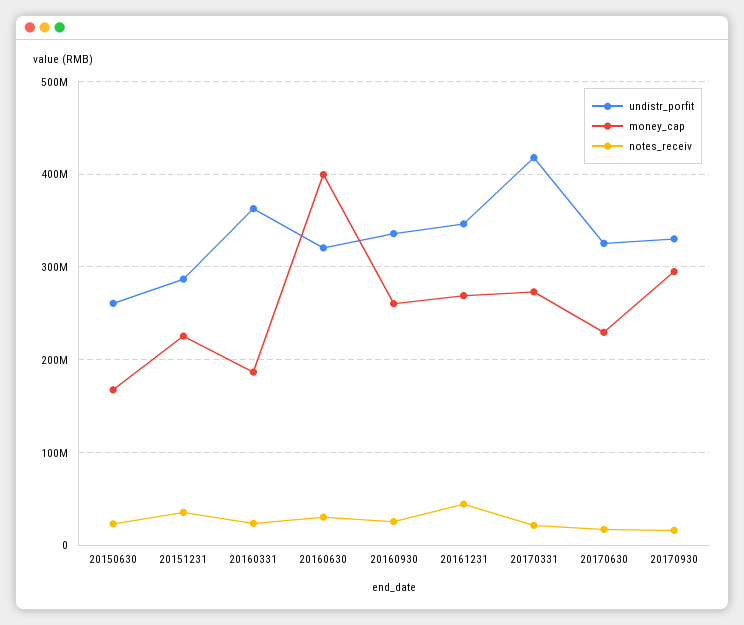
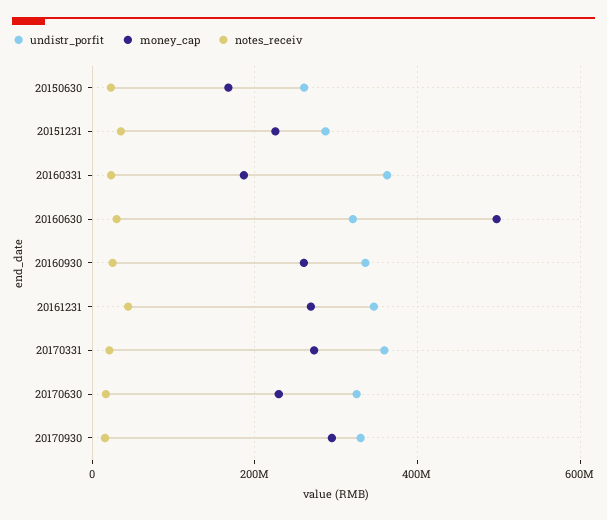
  {
    "undistr_porfit": {
      "20150630": 260000000,
      "20151231": 290000000,
      "20160331": 360000000,
      "20160630": 320000000,
      "20160930": 340000000,
      "20161231": 350000000,
-     "20170331": 420000000,
+     "20170331": 360000000,
      "20170630": 330000000,
      "20170930": 330000000
    },
    "money_cap": {
      "20150630": 170000000,
      "20151231": 230000000,
      "20160331": 190000000,
-     "20160630": 400000000,
+     "20160630": 500000000,
      "20160930": 260000000,
      "20161231": 270000000,
      "20170331": 270000000,
      "20170630": 230000000,
      "20170930": 290000000
    },
    "notes_receiv": {
      "20150630": 20000000,
      "20151231": 40000000,
      "20160331": 20000000,
      "20160630": 30000000,
      "20160930": 30000000,
      "20161231": 40000000,
      "20170331": 20000000,
      "20170630": 20000000,
      "20170930": 20000000
    }
  }

